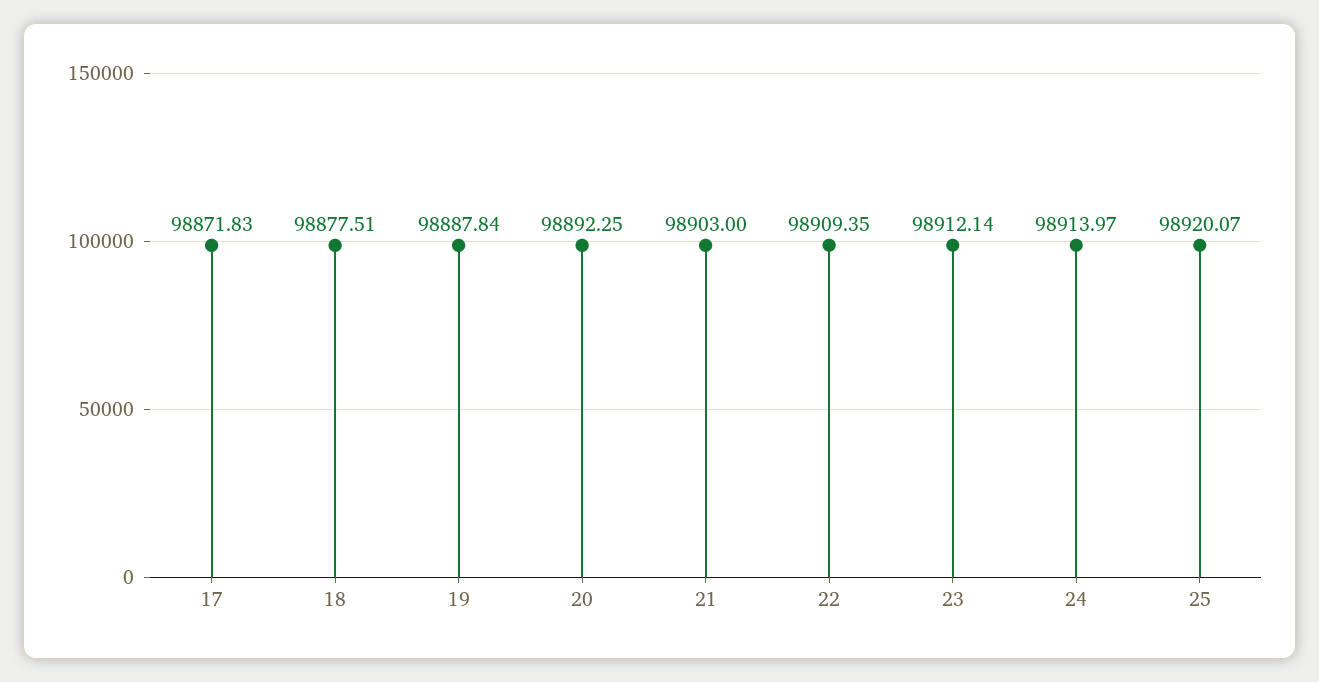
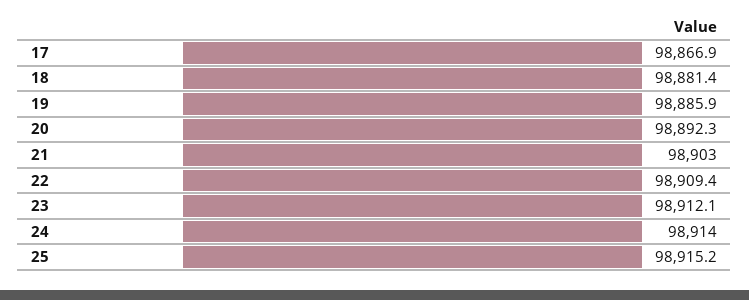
  {
-   "17": 98871.83,
+   "17": 98866.9,
-   "18": 98877.51,
+   "18": 98881.4,
-   "19": 98887.84,
+   "19": 98885.9,
    "20": 98892.25,
    "21": 98903,
    "22": 98909.35,
    "23": 98912.14,
    "24": 98913.97,
-   "25": 98920.07
+   "25": 98915.2
  }

